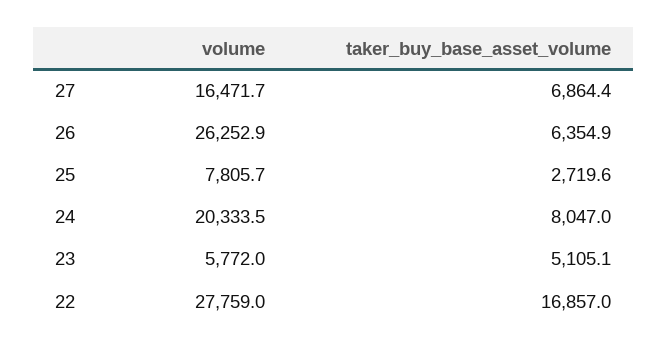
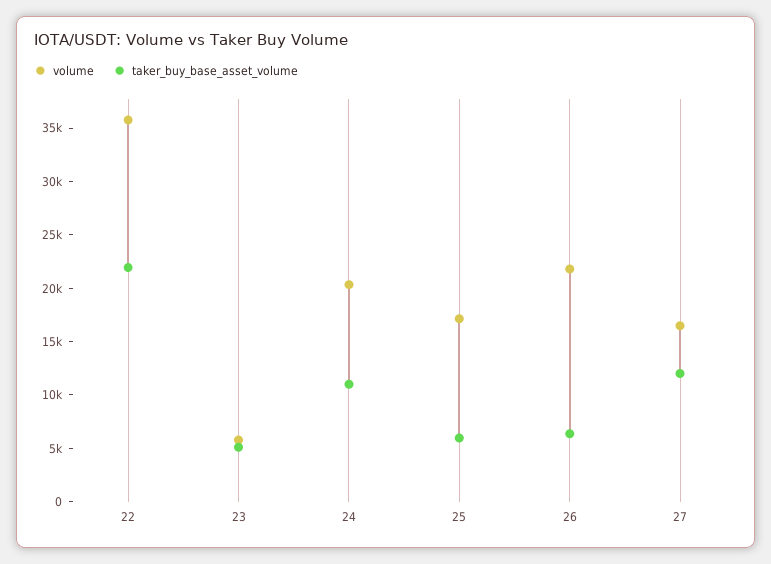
  {
    "volume": {
      "27": 16471.7,
-     "26": 26252.9,
+     "26": 22000,
-     "25": 7805.7,
+     "25": 17000,
      "24": 20333.5,
      "23": 5772,
-     "22": 27759
+     "22": 36000
    },
    "taker_buy_base_asset_volume": {
-     "27": 6864.4,
+     "27": 12000,
      "26": 6354.9,
-     "25": 2719.6,
+     "25": 6000,
-     "24": 8047,
+     "24": 11000,
      "23": 5105.1,
-     "22": 16857
+     "22": 22000
    }
  }

